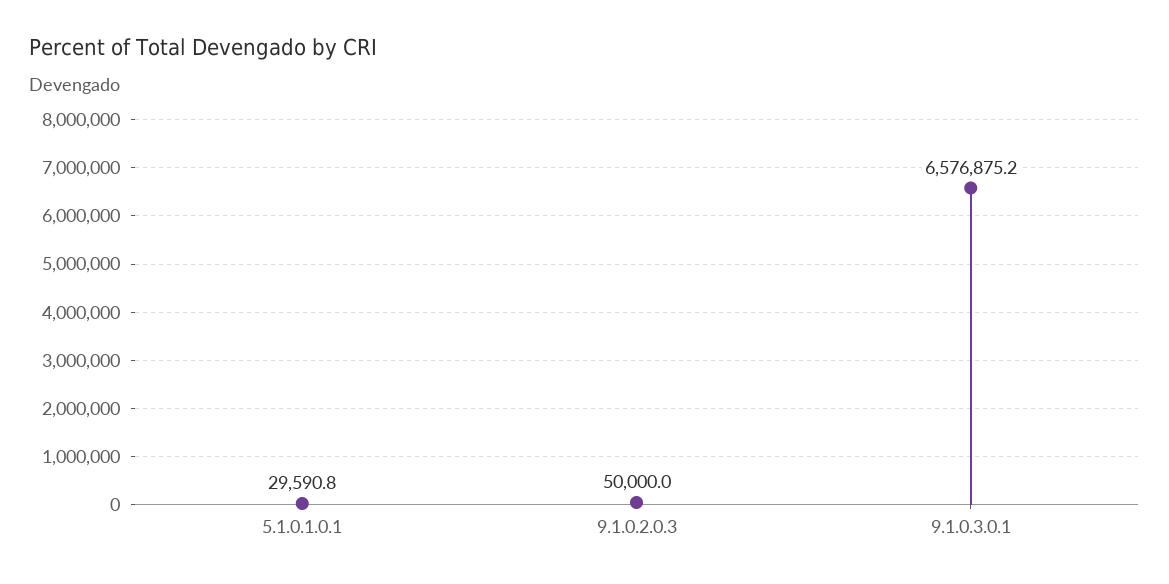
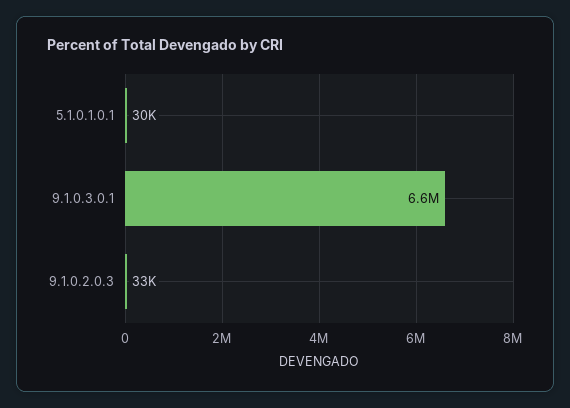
  {
    "5.1.0.1.0.1": 29590.8,
-   "9.1.0.2.0.3": 50000,
+   "9.1.0.2.0.3": 33000,
    "9.1.0.3.0.1": 6576875.2
  }

